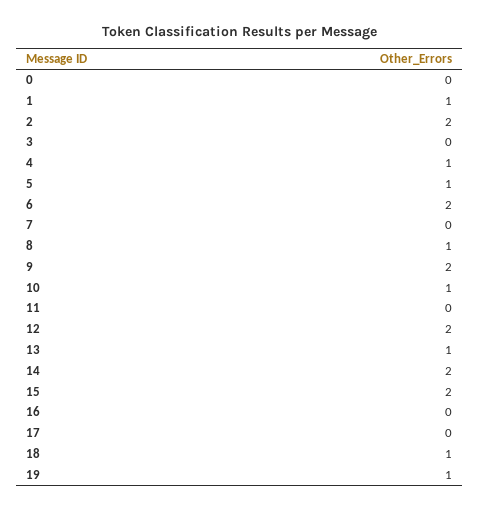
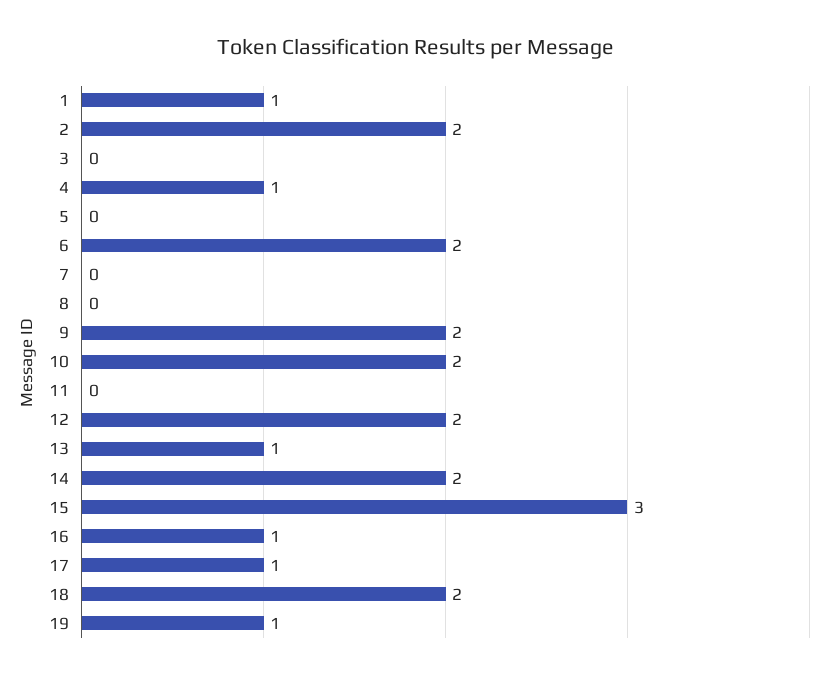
  {
-   "0": 0,
    "1": 1,
    "2": 2,
    "3": 0,
    "4": 1,
-   "5": 1,
+   "5": 0,
    "6": 2,
    "7": 0,
-   "8": 1,
+   "8": 0,
    "9": 2,
-   "10": 1,
+   "10": 2,
    "11": 0,
    "12": 2,
    "13": 1,
    "14": 2,
-   "15": 2,
+   "15": 3,
-   "16": 0,
+   "16": 1,
-   "17": 0,
+   "17": 1,
-   "18": 1,
+   "18": 2,
    "19": 1
  }

